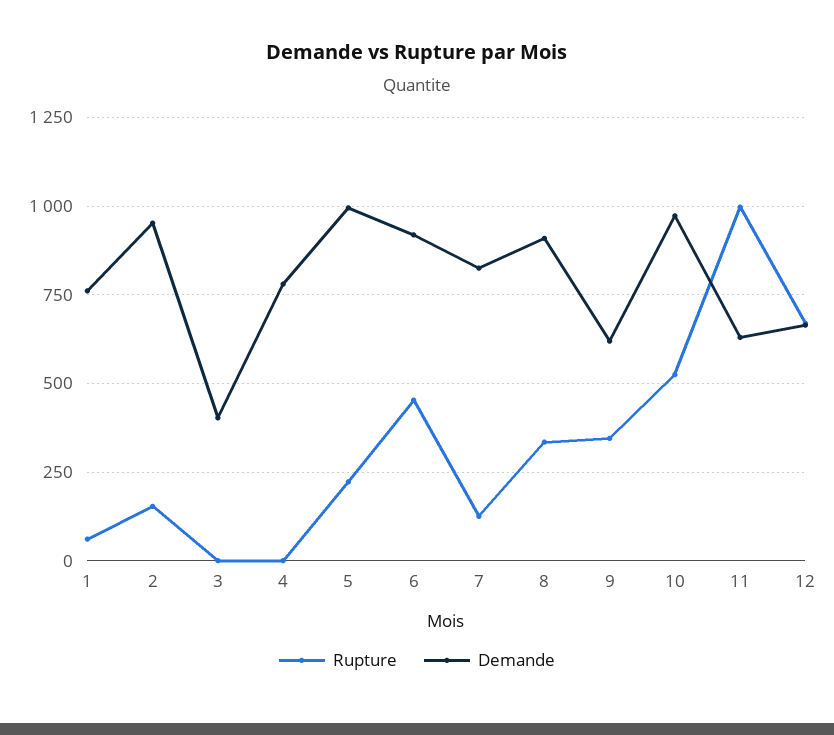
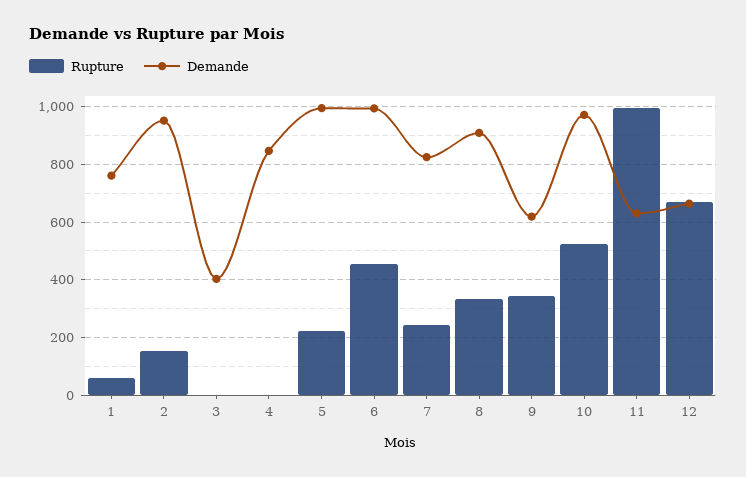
  {
    "Rupture": {
      "1": 50,
      "2": 150,
      "3": 0,
      "4": 0,
      "5": 225,
      "6": 450,
-     "7": 125,
+     "7": 250,
      "8": 325,
      "9": 350,
      "10": 525,
      "11": 1000,
      "12": 675
    },
    "Demande": {
      "1": 750,
      "2": 950,
      "3": 400,
-     "4": 775,
+     "4": 850,
      "5": 1000,
-     "6": 925,
+     "6": 1000,
      "7": 825,
      "8": 900,
      "9": 625,
      "10": 975,
      "11": 625,
      "12": 675
    }
  }

